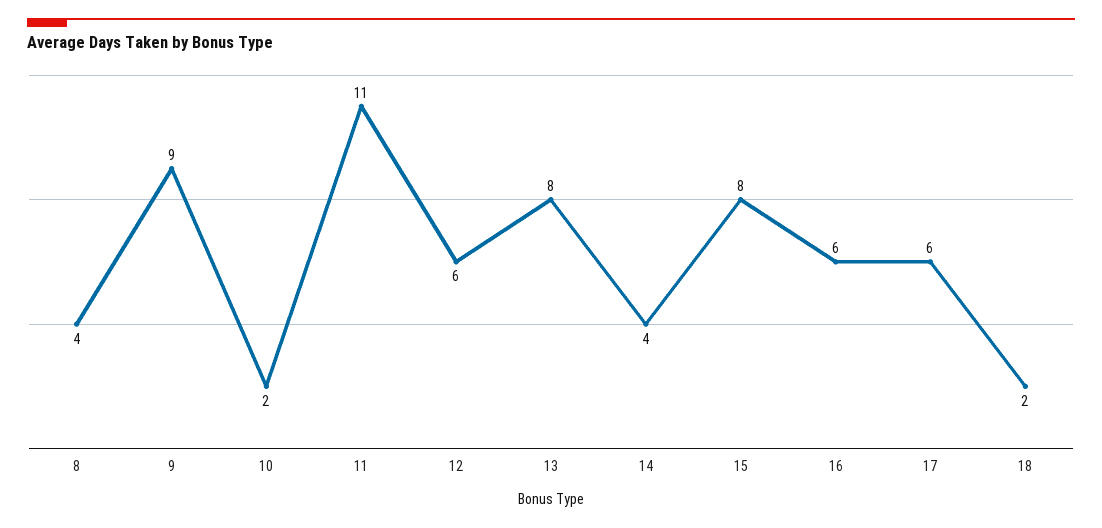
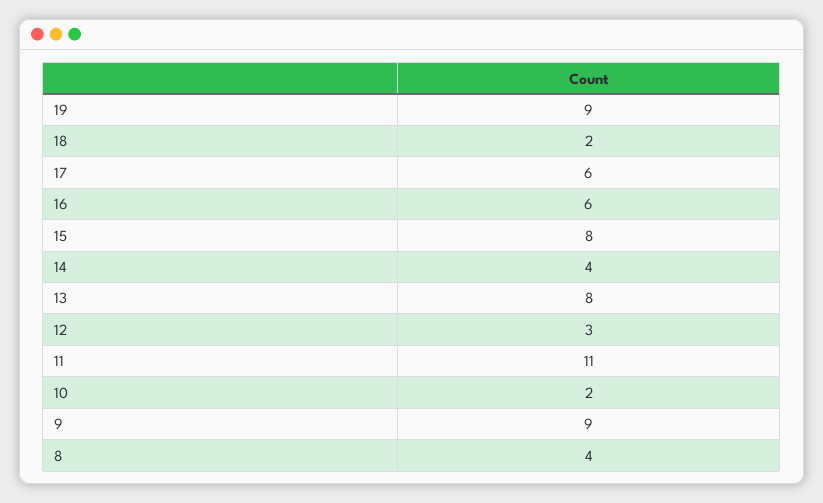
  {
    "8": 4,
    "9": 9,
    "10": 2,
    "11": 11,
-   "12": 6,
+   "12": 3,
    "13": 8,
    "14": 4,
    "15": 8,
    "16": 6,
    "17": 6,
-   "18": 2
+   "18": 2,
+   "19": 9
  }

